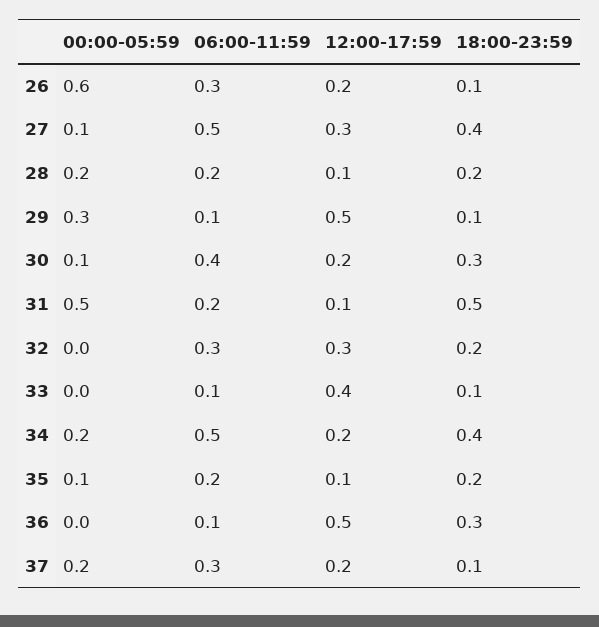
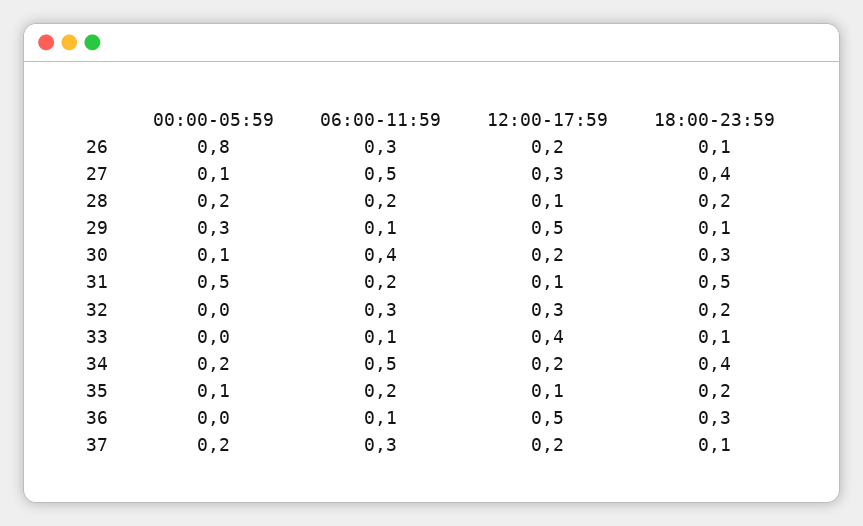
  {
    "00:00-05:59": {
-     "26": 0.6,
+     "26": 0.8,
      "27": 0.1,
      "28": 0.2,
      "29": 0.3,
      "30": 0.1,
      "31": 0.5,
      "32": 0,
      "33": 0,
      "34": 0.2,
      "35": 0.1,
      "36": 0,
      "37": 0.2
    },
    "06:00-11:59": {
      "26": 0.3,
      "27": 0.5,
      "28": 0.2,
      "29": 0.1,
      "30": 0.4,
      "31": 0.2,
      "32": 0.3,
      "33": 0.1,
      "34": 0.5,
      "35": 0.2,
      "36": 0.1,
      "37": 0.3
    },
    "12:00-17:59": {
      "26": 0.2,
      "27": 0.3,
      "28": 0.1,
      "29": 0.5,
      "30": 0.2,
      "31": 0.1,
      "32": 0.3,
      "33": 0.4,
      "34": 0.2,
      "35": 0.1,
      "36": 0.5,
      "37": 0.2
    },
    "18:00-23:59": {
      "26": 0.1,
      "27": 0.4,
      "28": 0.2,
      "29": 0.1,
      "30": 0.3,
      "31": 0.5,
      "32": 0.2,
      "33": 0.1,
      "34": 0.4,
      "35": 0.2,
      "36": 0.3,
      "37": 0.1
    }
  }

